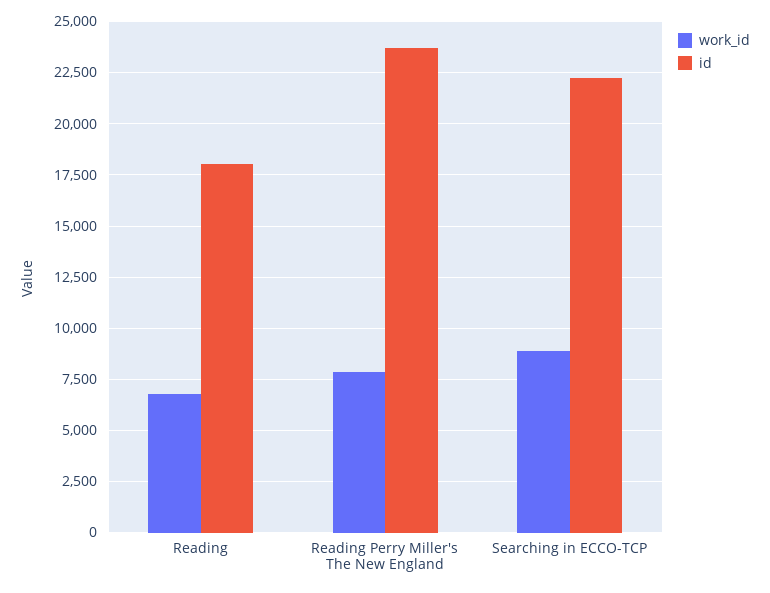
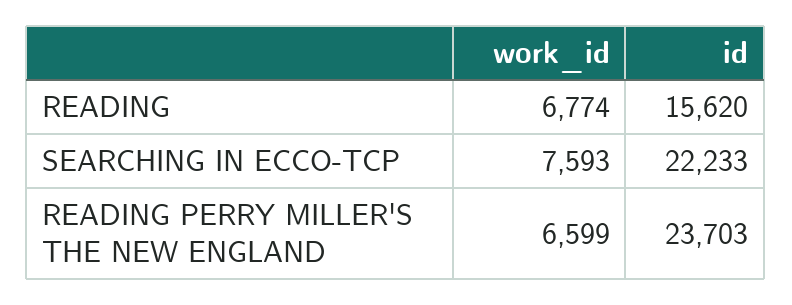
  {
    "work_id": {
      "Reading": 6774,
-     "Reading Perry Miller's The New England": 8000,
+     "Reading Perry Miller's The New England": 6599,
-     "Searching in ECCO-TCP": 9000
+     "Searching in ECCO-TCP": 7593
    },
    "id": {
-     "Reading": 18000,
+     "Reading": 15620,
      "Reading Perry Miller's The New England": 23703,
      "Searching in ECCO-TCP": 22233
    }
  }

